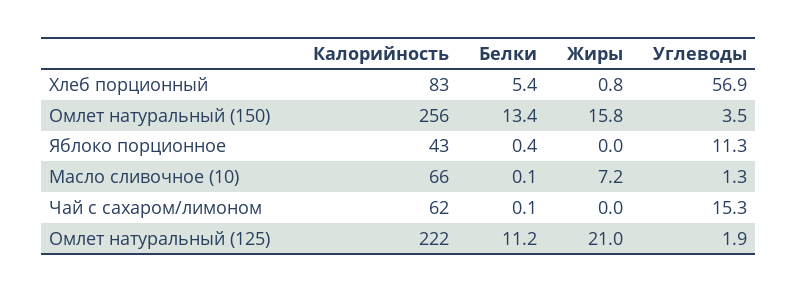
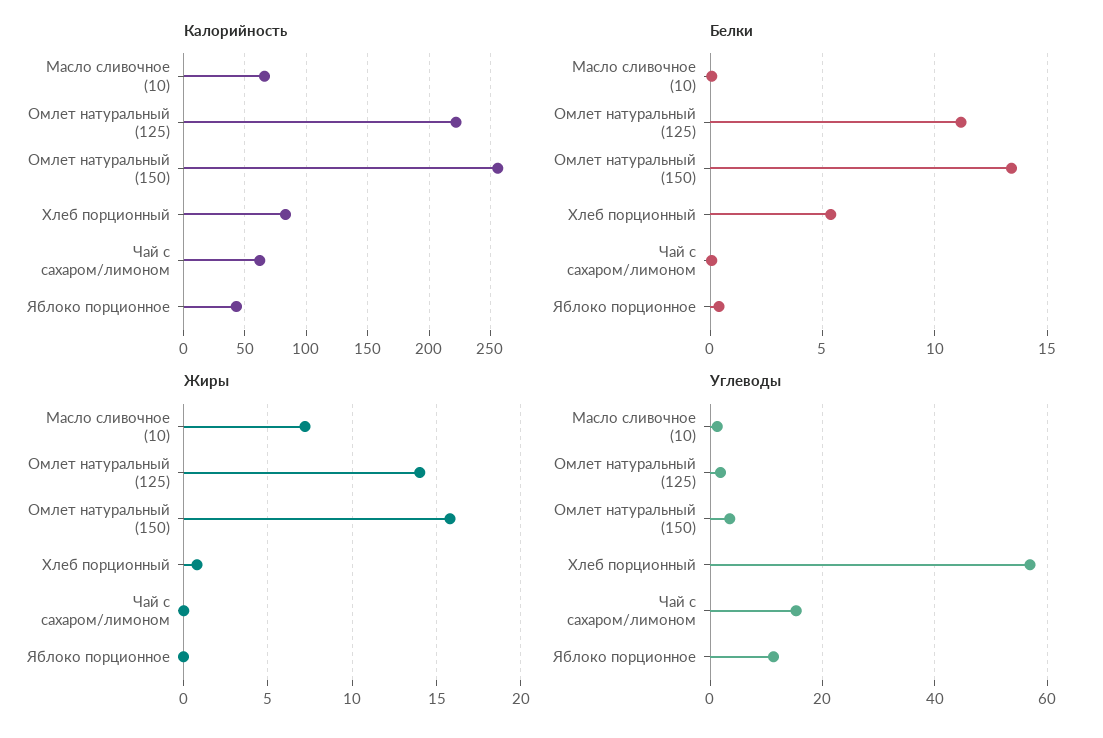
  {
    "Калорийность": {
      "Хлеб порционный": 83,
      "Омлет натуральный (150)": 256,
      "Яблоко порционное": 43,
      "Масло сливочное (10)": 66,
      "Чай с сахаром/лимоном": 62,
      "Омлет натуральный (125)": 222
    },
    "Белки": {
      "Хлеб порционный": 5.4,
      "Омлет натуральный (150)": 13.4,
      "Яблоко порционное": 0.4,
      "Масло сливочное (10)": 0.1,
      "Чай с сахаром/лимоном": 0.1,
      "Омлет натуральный (125)": 11.2
    },
    "Жиры": {
      "Хлеб порционный": 0.8,
      "Омлет натуральный (150)": 15.8,
      "Яблоко порционное": 0,
      "Масло сливочное (10)": 7.2,
      "Чай с сахаром/лимоном": 0,
-     "Омлет натуральный (125)": 21
+     "Омлет натуральный (125)": 14
    },
    "Углеводы": {
      "Хлеб порционный": 56.9,
      "Омлет натуральный (150)": 3.5,
      "Яблоко порционное": 11.3,
      "Масло сливочное (10)": 1.3,
      "Чай с сахаром/лимоном": 15.3,
      "Омлет натуральный (125)": 1.9
    }
  }

